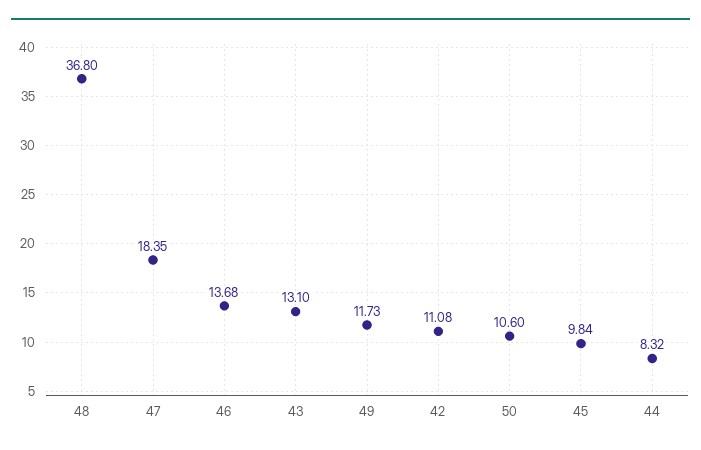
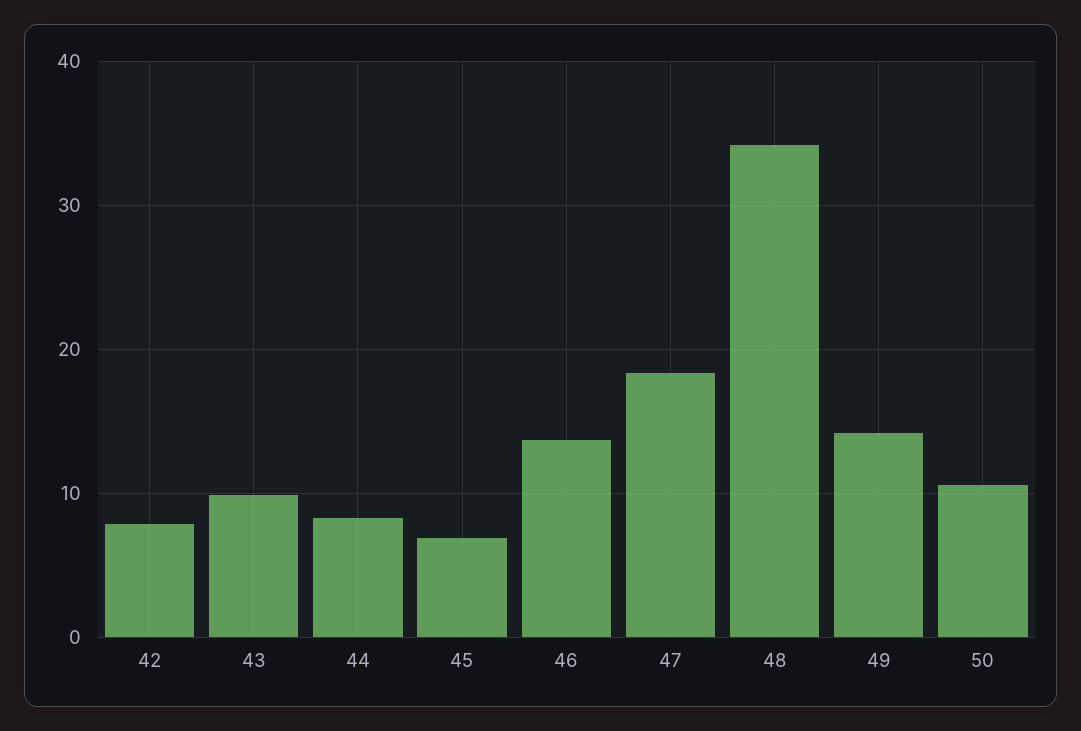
  {
-   "48": 36.8,
+   "48": 34,
    "47": 18.35,
    "46": 13.68,
-   "43": 13.1,
+   "43": 10,
-   "49": 11.73,
+   "49": 14,
-   "42": 11.08,
+   "42": 8,
    "50": 10.6,
-   "45": 9.84,
+   "45": 7,
    "44": 8.32
  }

